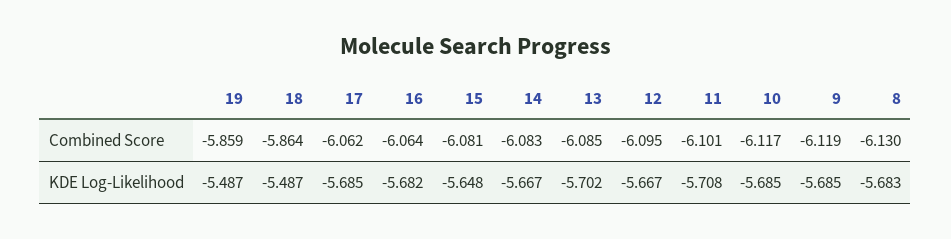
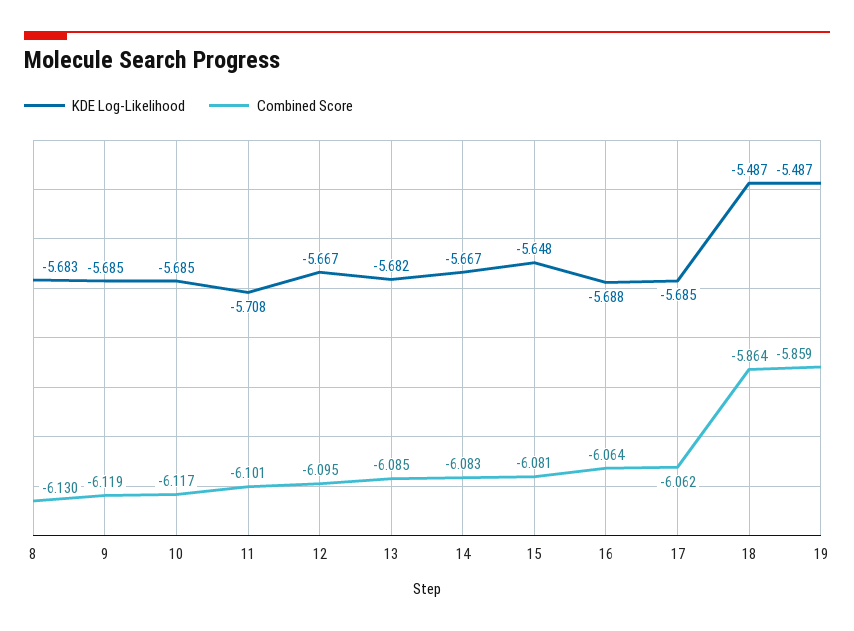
  {
    "Combined Score": {
      "19": -5.859,
      "18": -5.864,
      "17": -6.062,
      "16": -6.064,
      "15": -6.081,
      "14": -6.083,
      "13": -6.085,
      "12": -6.095,
      "11": -6.101,
      "10": -6.117,
      "9": -6.119,
      "8": -6.13
    },
    "KDE Log-Likelihood": {
      "19": -5.487,
      "18": -5.487,
      "17": -5.685,
-     "16": -5.682,
+     "16": -5.688,
      "15": -5.648,
      "14": -5.667,
-     "13": -5.702,
+     "13": -5.682,
      "12": -5.667,
      "11": -5.708,
      "10": -5.685,
      "9": -5.685,
      "8": -5.683
    }
  }

